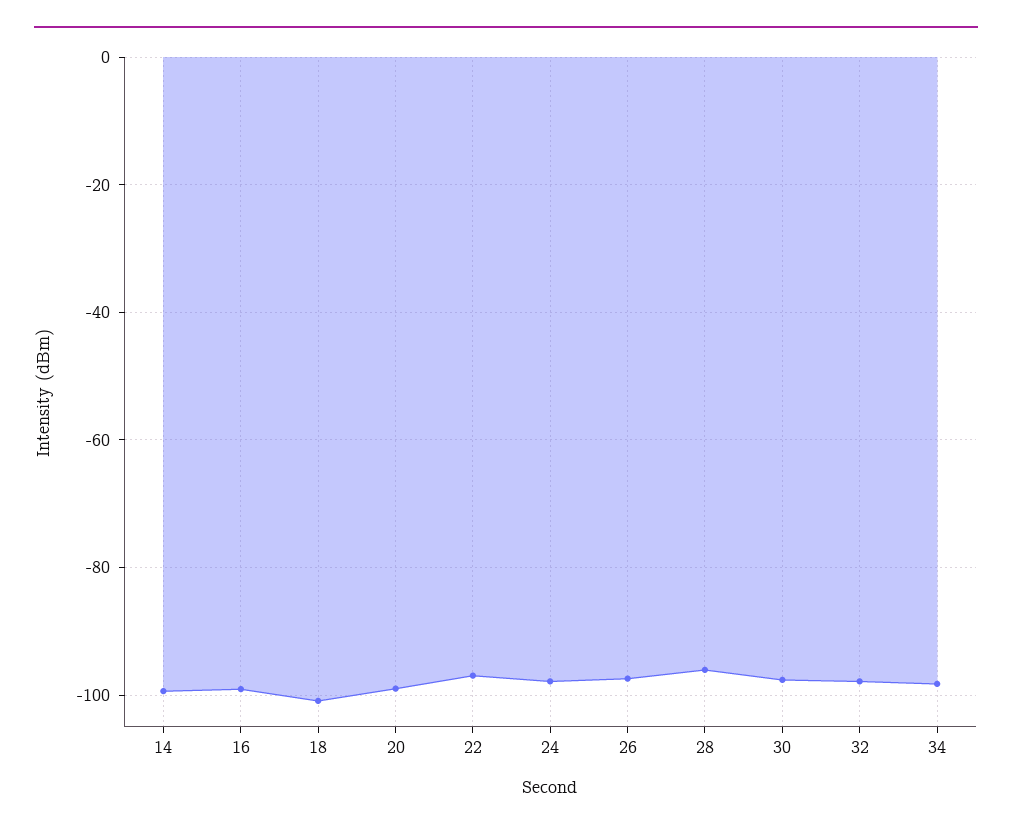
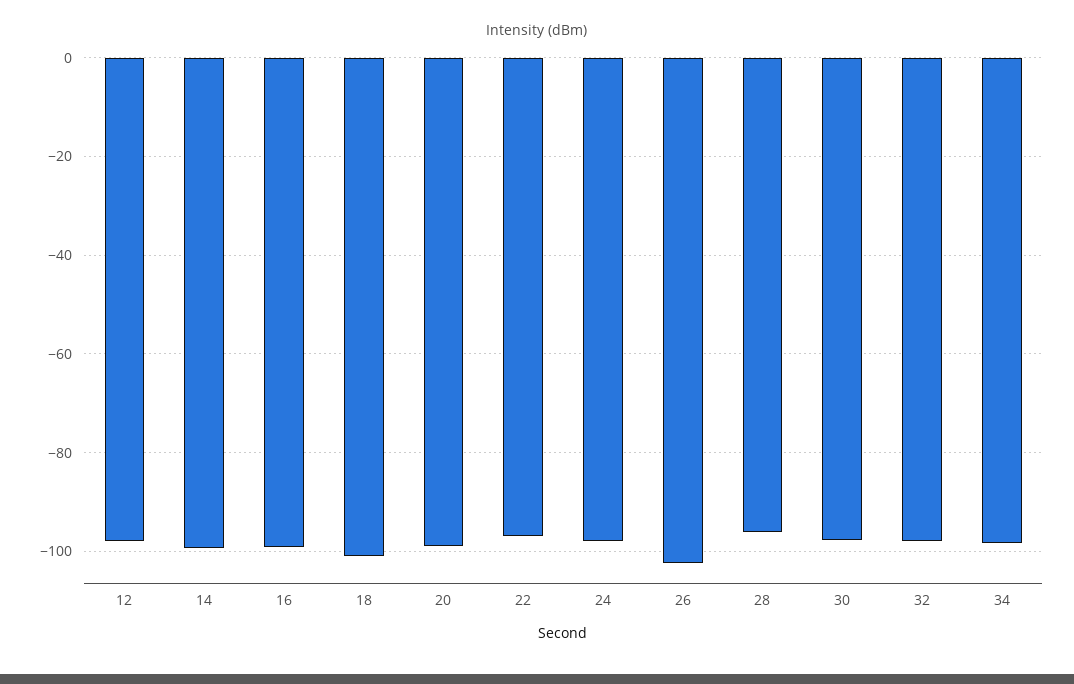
  {
    "14": -100,
    "16": -100,
    "18": -100,
    "20": -100,
    "22": -96,
    "24": -98,
-   "26": -98,
+   "26": -102,
    "28": -96,
    "30": -98,
    "32": -98,
-   "34": -98
+   "34": -98,
+   "12": -98
  }

